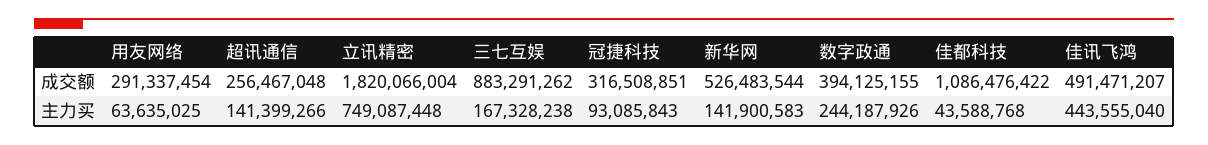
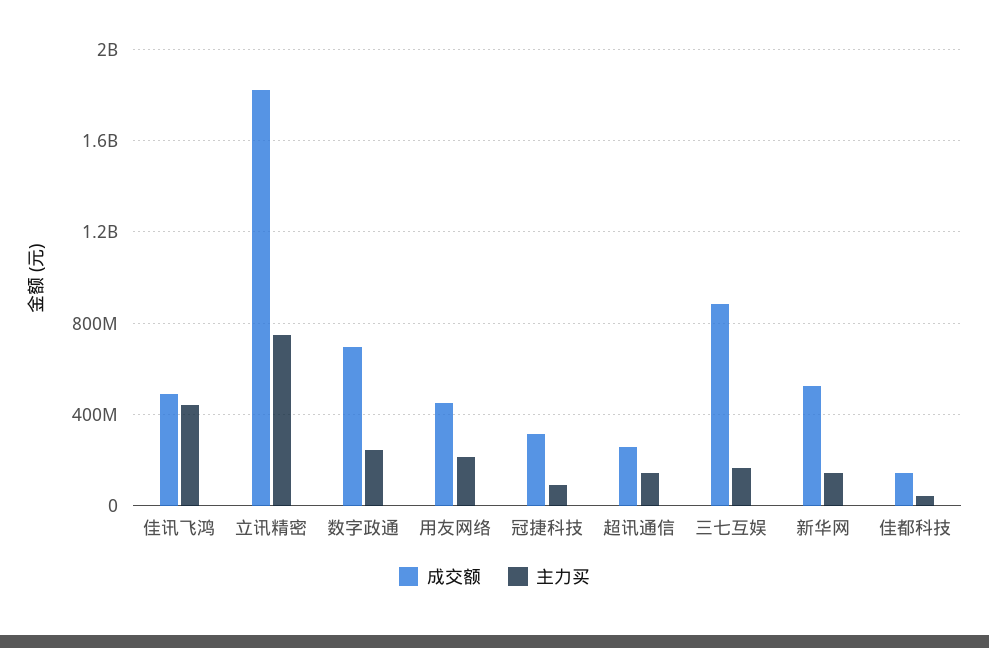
  {
    "成交额": {
-     "用友网络": 291337454,
+     "用友网络": 450000000,
      "超讯通信": 256467048,
      "立讯精密": 1820066004,
      "三七互娱": 883291262,
      "冠捷科技": 316508851,
      "新华网": 526483544,
-     "数字政通": 394125155,
+     "数字政通": 700000000,
-     "佳都科技": 1086476422,
+     "佳都科技": 150000000,
      "佳讯飞鸿": 491471207
    },
    "主力买": {
-     "用友网络": 63635025,
+     "用友网络": 200000000,
      "超讯通信": 141399266,
      "立讯精密": 749087448,
      "三七互娱": 167328238,
      "冠捷科技": 93085843,
      "新华网": 141900583,
      "数字政通": 244187926,
      "佳都科技": 43588768,
      "佳讯飞鸿": 443555040
    }
  }

